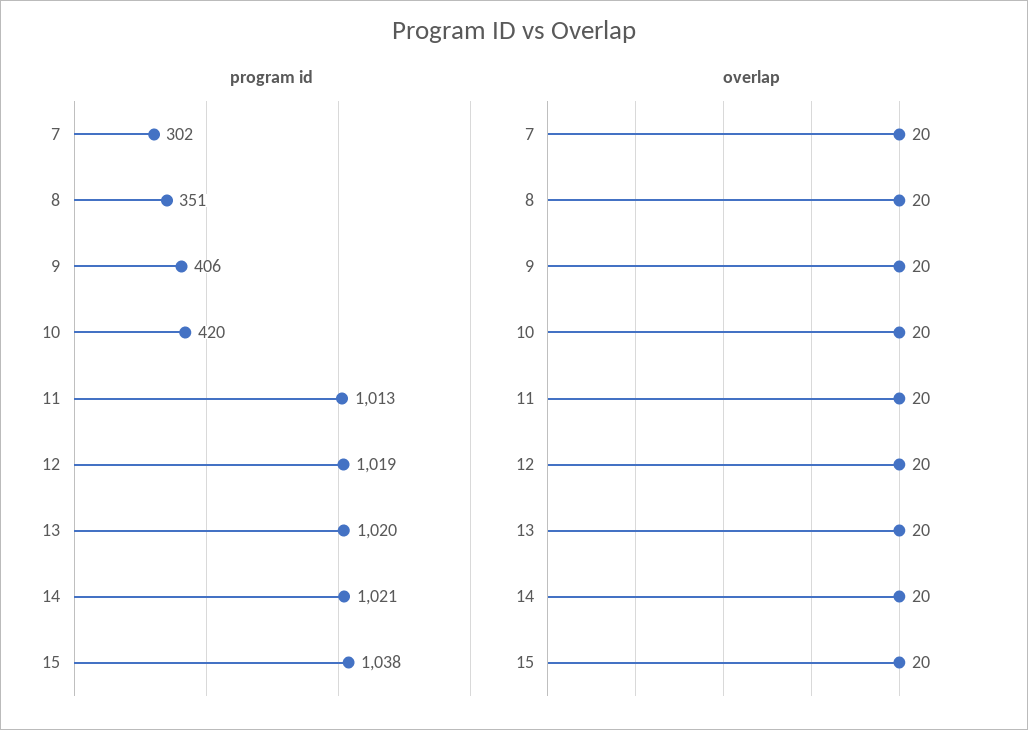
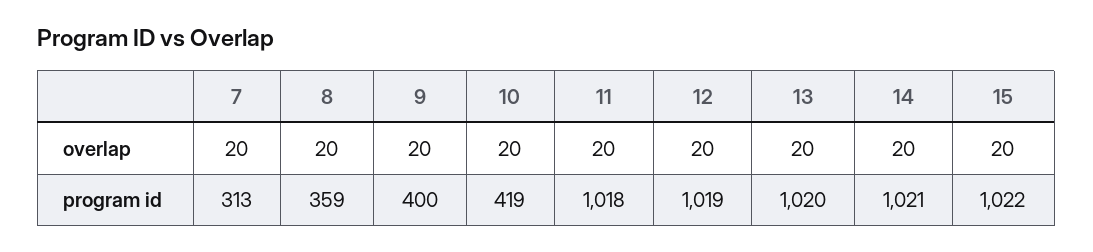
  {
    "program id": {
-     "7": 302,
+     "7": 313,
-     "8": 351,
+     "8": 359,
-     "9": 406,
+     "9": 400,
-     "10": 420,
+     "10": 419,
-     "11": 1013,
+     "11": 1018,
      "12": 1019,
      "13": 1020,
      "14": 1021,
-     "15": 1038
+     "15": 1022
    },
    "overlap": {
      "7": 20,
      "8": 20,
      "9": 20,
      "10": 20,
      "11": 20,
      "12": 20,
      "13": 20,
      "14": 20,
      "15": 20
    }
  }

